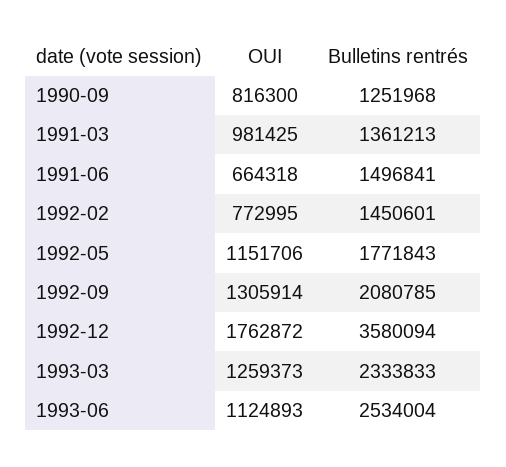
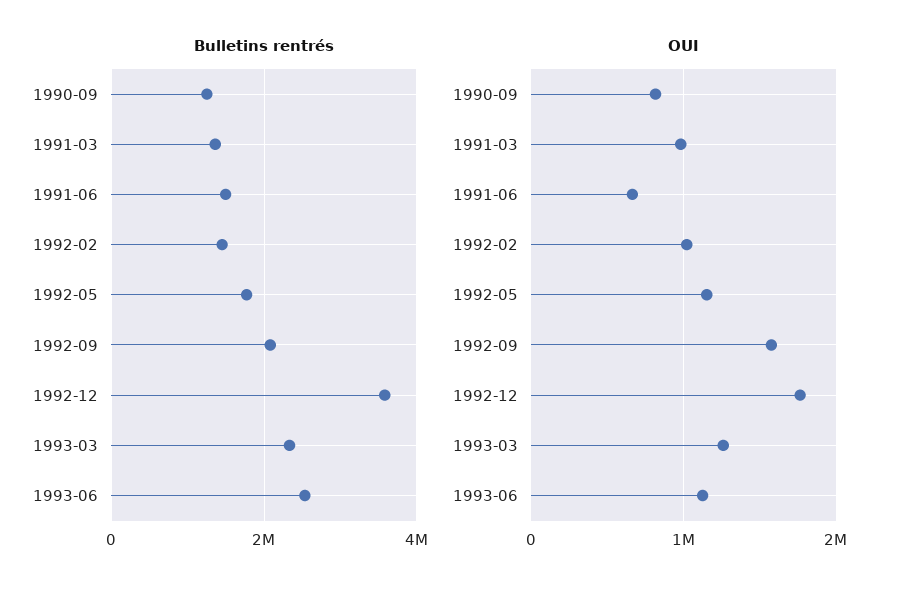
  {
    "OUI": {
      "1990-09": 816300,
      "1991-03": 981425,
      "1991-06": 664318,
-     "1992-02": 772995,
+     "1992-02": 1000000,
      "1992-05": 1151706,
-     "1992-09": 1305914,
+     "1992-09": 1600000,
      "1992-12": 1762872,
      "1993-03": 1259373,
      "1993-06": 1124893
    },
    "Bulletins rentrés": {
      "1990-09": 1251968,
      "1991-03": 1361213,
      "1991-06": 1496841,
      "1992-02": 1450601,
      "1992-05": 1771843,
      "1992-09": 2080785,
      "1992-12": 3580094,
      "1993-03": 2333833,
      "1993-06": 2534004
    }
  }

